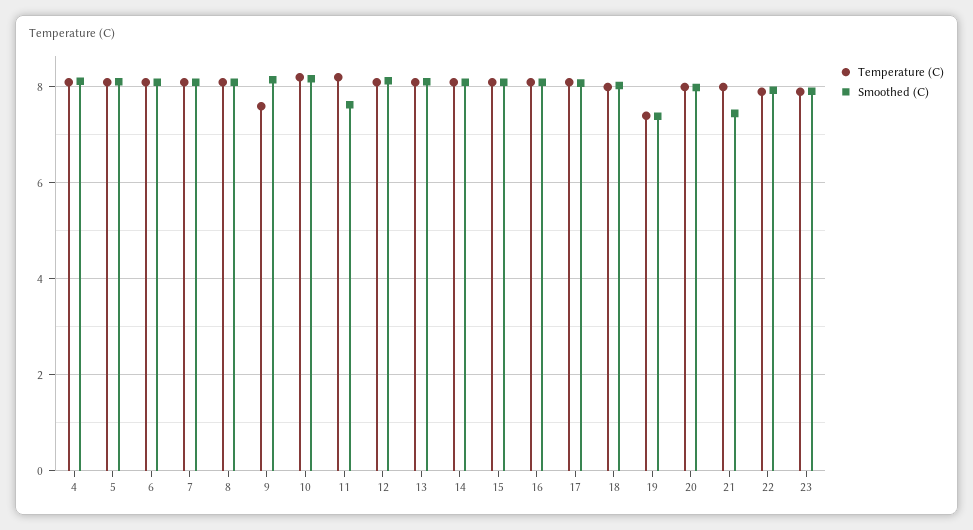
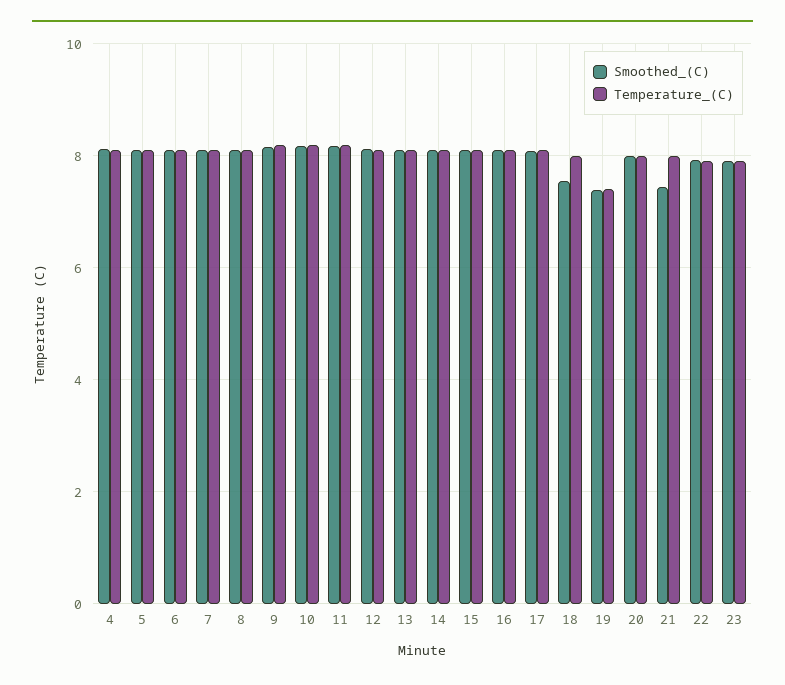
  {
    "Temperature (C)": {
      "4": 8.2,
      "5": 8.2,
      "6": 8.2,
      "7": 8.2,
      "8": 8.2,
-     "9": 7.6,
+     "9": 8.2,
      "10": 8.2,
      "11": 8.2,
      "12": 8.2,
      "13": 8.2,
      "14": 8.2,
      "15": 8.2,
      "16": 8.2,
      "17": 8.2,
      "18": 8,
      "19": 7.4,
      "20": 8,
      "21": 8,
      "22": 8,
      "23": 8
    },
    "Smoothed (C)": {
      "4": 8.2,
      "5": 8.2,
      "6": 8.2,
      "7": 8.2,
      "8": 8.2,
      "9": 8.2,
      "10": 8.2,
-     "11": 7.6,
+     "11": 8.2,
      "12": 8.2,
      "13": 8.2,
      "14": 8.2,
      "15": 8.2,
      "16": 8.2,
      "17": 8,
-     "18": 8,
+     "18": 7.6,
      "19": 7.4,
      "20": 8,
      "21": 7.4,
      "22": 8,
      "23": 8
    }
  }

